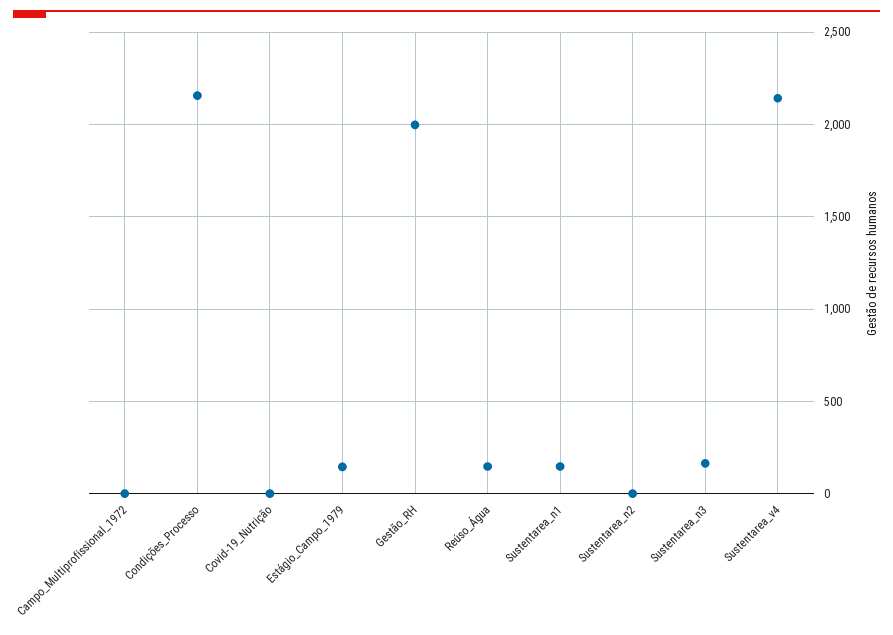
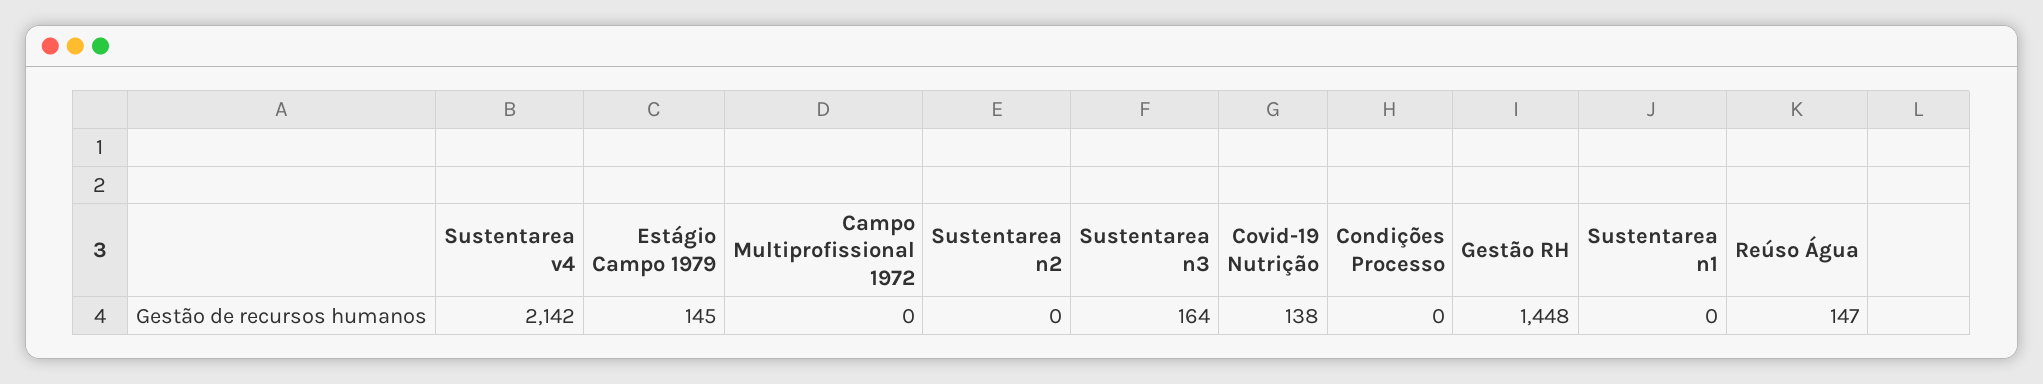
  {
    "Campo_Multiprofissional_1972": 0,
-   "Condições_Processo": 2150,
+   "Condições_Processo": 0,
-   "Covid-19_Nutrição": 0,
+   "Covid-19_Nutrição": 138,
    "Estágio_Campo_1979": 145,
-   "Gestão_RH": 2000,
+   "Gestão_RH": 1448,
    "Reúso_Água": 147,
-   "Sustentarea_n1": 150,
+   "Sustentarea_n1": 0,
    "Sustentarea_n2": 0,
    "Sustentarea_n3": 164,
    "Sustentarea_v4": 2142
  }

